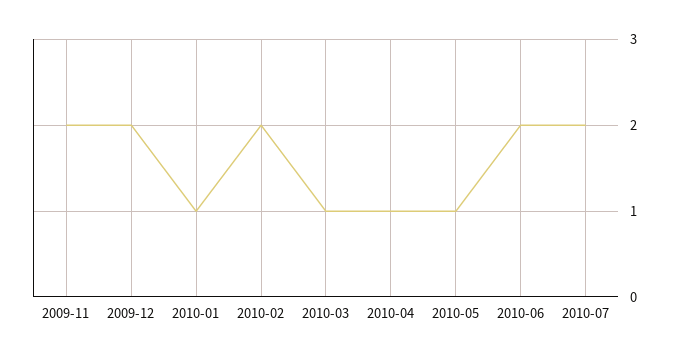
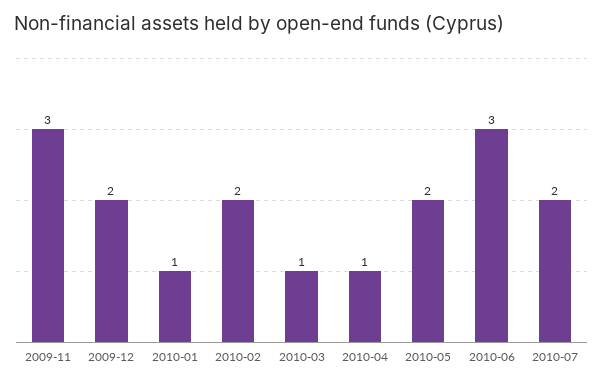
  {
-   "2009-11": 2,
+   "2009-11": 3,
    "2009-12": 2,
    "2010-01": 1,
    "2010-02": 2,
    "2010-03": 1,
    "2010-04": 1,
-   "2010-05": 1,
+   "2010-05": 2,
-   "2010-06": 2,
+   "2010-06": 3,
    "2010-07": 2
  }

